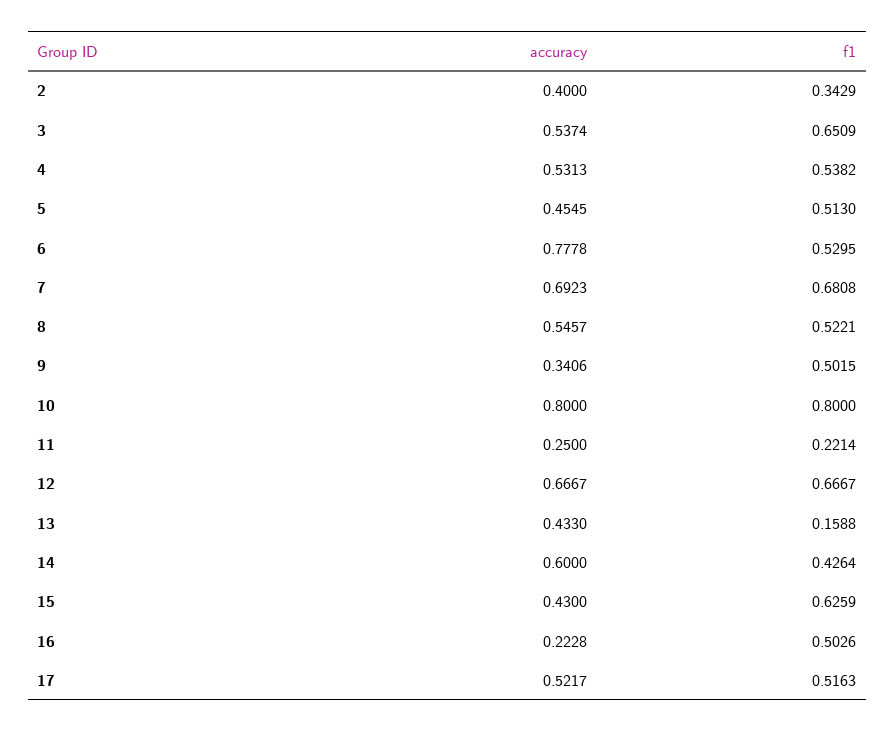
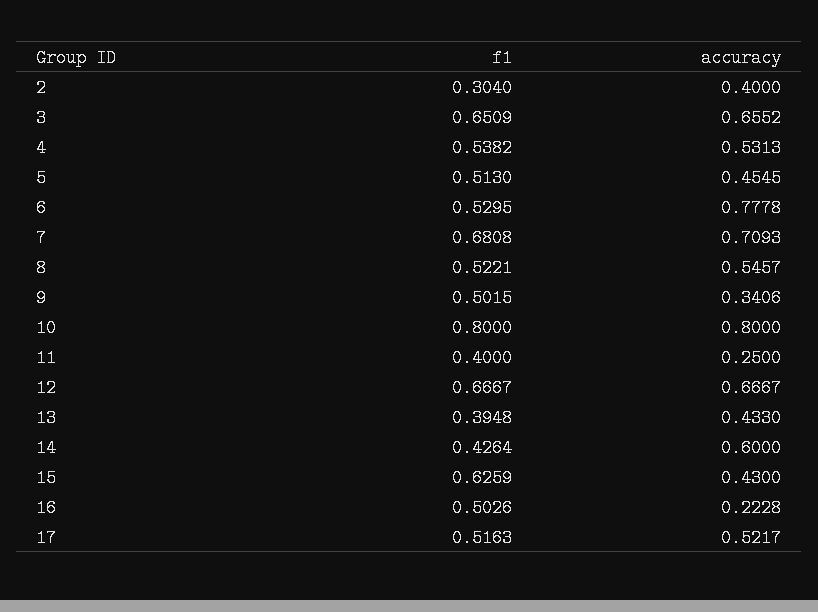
  {
    "accuracy": {
      "2": 0.4,
-     "3": 0.5374,
+     "3": 0.6552,
      "4": 0.5313,
      "5": 0.4545,
      "6": 0.7778,
-     "7": 0.6923,
+     "7": 0.7093,
      "8": 0.5457,
      "9": 0.3406,
      "10": 0.8,
      "11": 0.25,
      "12": 0.6667,
      "13": 0.433,
      "14": 0.6,
      "15": 0.43,
      "16": 0.2228,
      "17": 0.5217
    },
    "f1": {
-     "2": 0.3429,
+     "2": 0.304,
      "3": 0.6509,
      "4": 0.5382,
      "5": 0.513,
      "6": 0.5295,
      "7": 0.6808,
      "8": 0.5221,
      "9": 0.5015,
      "10": 0.8,
-     "11": 0.2214,
+     "11": 0.4,
      "12": 0.6667,
-     "13": 0.1588,
+     "13": 0.3948,
      "14": 0.4264,
      "15": 0.6259,
      "16": 0.5026,
      "17": 0.5163
    }
  }

